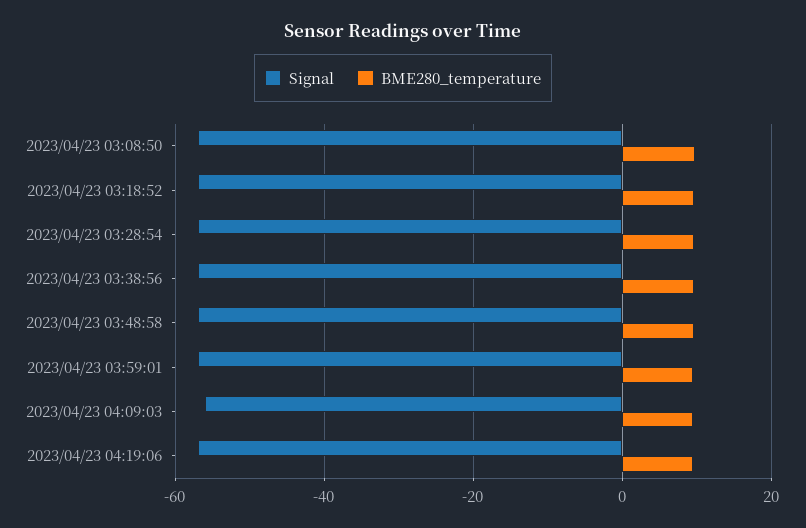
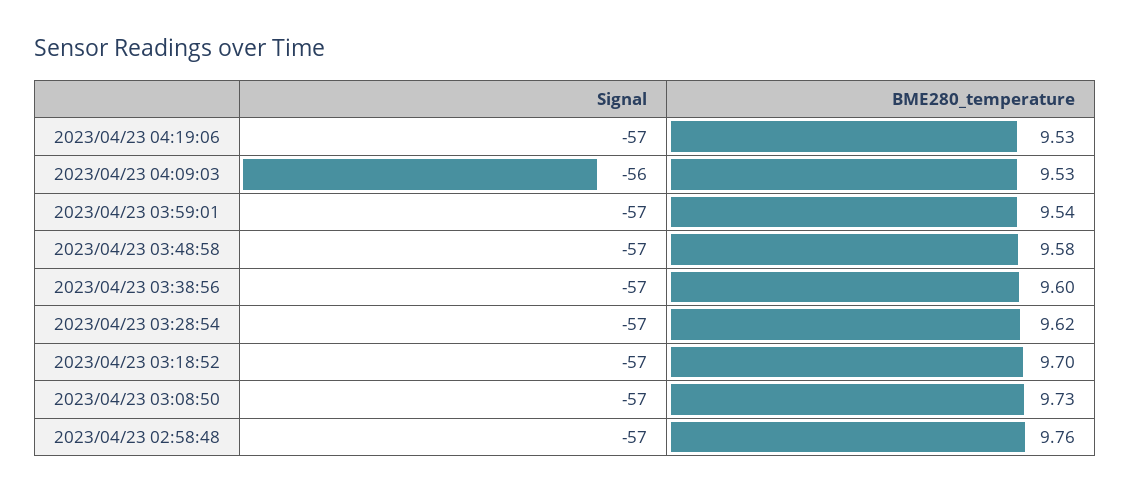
  {
    "Signal": {
      "2023/04/23 03:08:50": -57,
      "2023/04/23 03:18:52": -57,
      "2023/04/23 03:28:54": -57,
      "2023/04/23 03:38:56": -57,
      "2023/04/23 03:48:58": -57,
      "2023/04/23 03:59:01": -57,
      "2023/04/23 04:09:03": -56,
-     "2023/04/23 04:19:06": -57
+     "2023/04/23 04:19:06": -57,
+     "2023/04/23 02:58:48": -57
    },
    "BME280_temperature": {
      "2023/04/23 03:08:50": 9.73,
      "2023/04/23 03:18:52": 9.7,
      "2023/04/23 03:28:54": 9.62,
      "2023/04/23 03:38:56": 9.6,
      "2023/04/23 03:48:58": 9.58,
      "2023/04/23 03:59:01": 9.54,
      "2023/04/23 04:09:03": 9.53,
-     "2023/04/23 04:19:06": 9.53
+     "2023/04/23 04:19:06": 9.53,
+     "2023/04/23 02:58:48": 9.76
    }
  }

